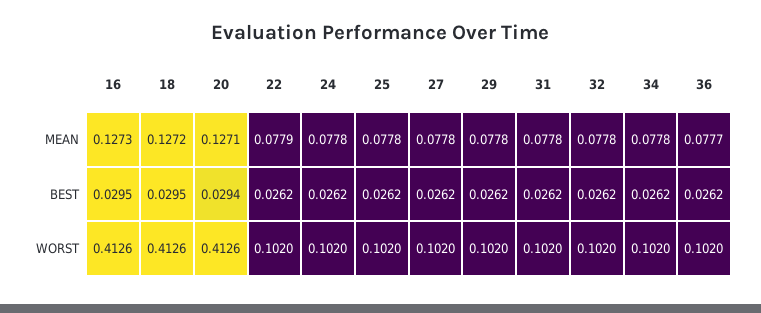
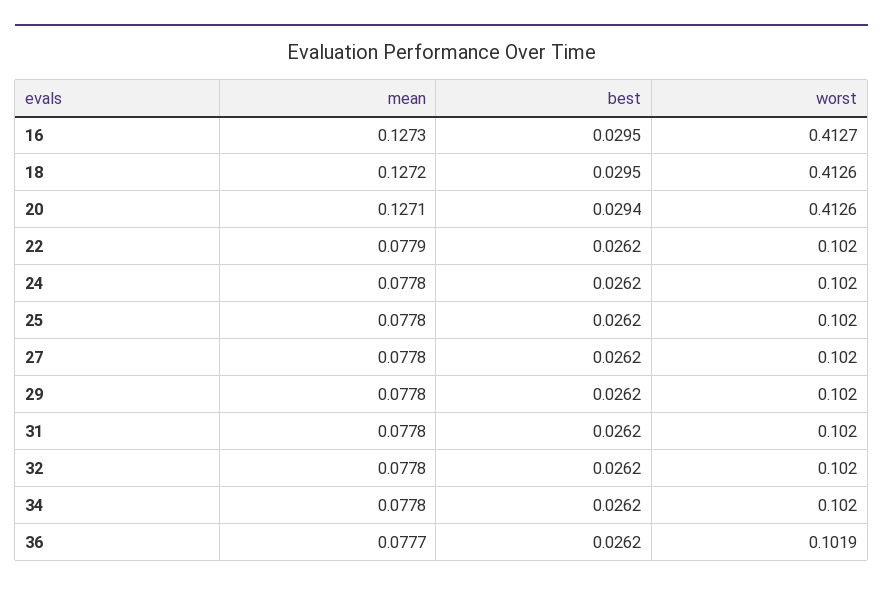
  {
    "16": {
      "MEAN": 0.1273,
      "BEST": 0.0295,
-     "WORST": 0.4126
+     "WORST": 0.4127
    },
    "18": {
      "MEAN": 0.1272,
      "BEST": 0.0295,
      "WORST": 0.4126
    },
    "20": {
      "MEAN": 0.1271,
      "BEST": 0.0294,
      "WORST": 0.4126
    },
    "22": {
      "MEAN": 0.0779,
      "BEST": 0.0262,
      "WORST": 0.102
    },
    "24": {
      "MEAN": 0.0778,
      "BEST": 0.0262,
      "WORST": 0.102
    },
    "25": {
      "MEAN": 0.0778,
      "BEST": 0.0262,
      "WORST": 0.102
    },
    "27": {
      "MEAN": 0.0778,
      "BEST": 0.0262,
      "WORST": 0.102
    },
    "29": {
      "MEAN": 0.0778,
      "BEST": 0.0262,
      "WORST": 0.102
    },
    "31": {
      "MEAN": 0.0778,
      "BEST": 0.0262,
      "WORST": 0.102
    },
    "32": {
      "MEAN": 0.0778,
      "BEST": 0.0262,
      "WORST": 0.102
    },
    "34": {
      "MEAN": 0.0778,
      "BEST": 0.0262,
      "WORST": 0.102
    },
    "36": {
      "MEAN": 0.0777,
      "BEST": 0.0262,
-     "WORST": 0.102
+     "WORST": 0.1019
    }
  }

